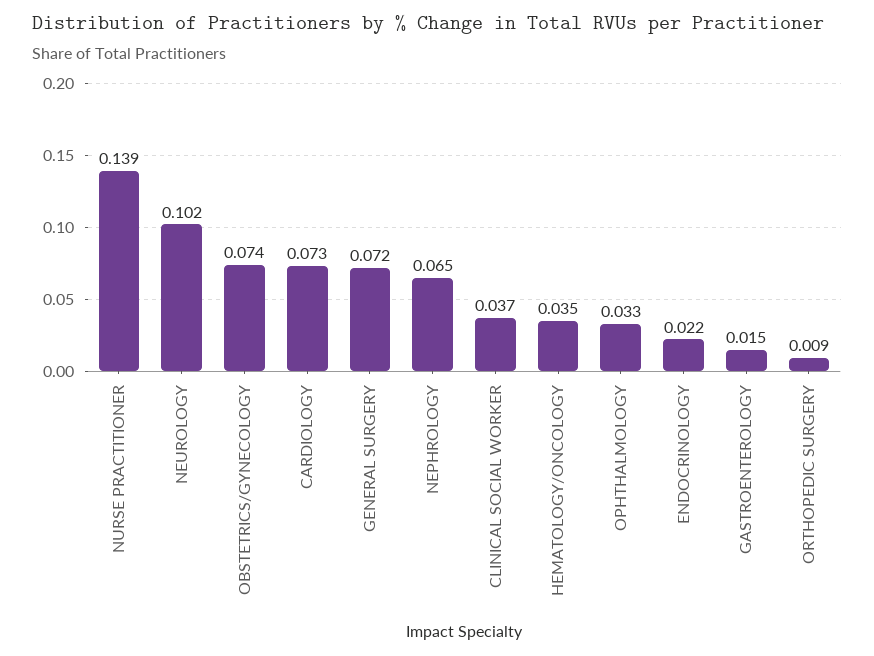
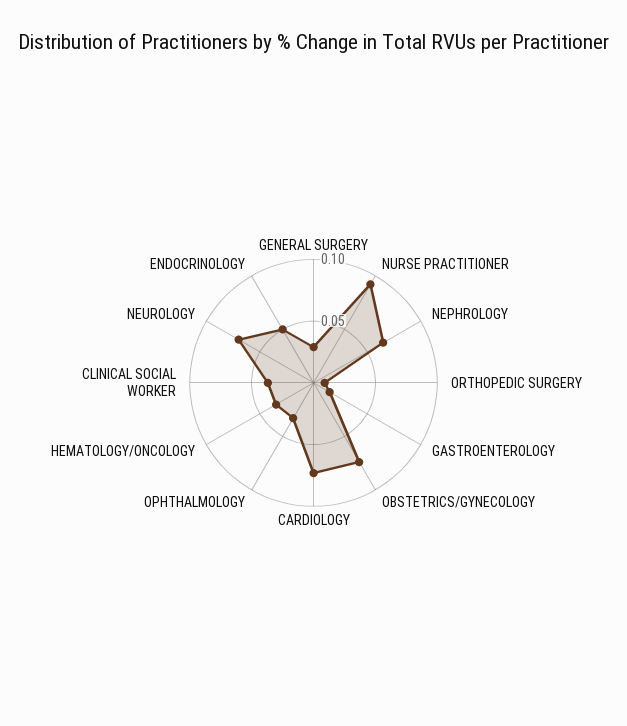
  {
-   "NURSE PRACTITIONER": 0.139,
+   "NURSE PRACTITIONER": 0.09,
-   "NEUROLOGY": 0.102,
+   "NEUROLOGY": 0.07,
    "OBSTETRICS/GYNECOLOGY": 0.074,
    "CARDIOLOGY": 0.073,
-   "GENERAL SURGERY": 0.072,
+   "GENERAL SURGERY": 0.03,
    "NEPHROLOGY": 0.065,
    "CLINICAL SOCIAL WORKER": 0.037,
    "HEMATOLOGY/ONCOLOGY": 0.035,
    "OPHTHALMOLOGY": 0.033,
-   "ENDOCRINOLOGY": 0.022,
+   "ENDOCRINOLOGY": 0.05,
    "GASTROENTEROLOGY": 0.015,
    "ORTHOPEDIC SURGERY": 0.009
  }

